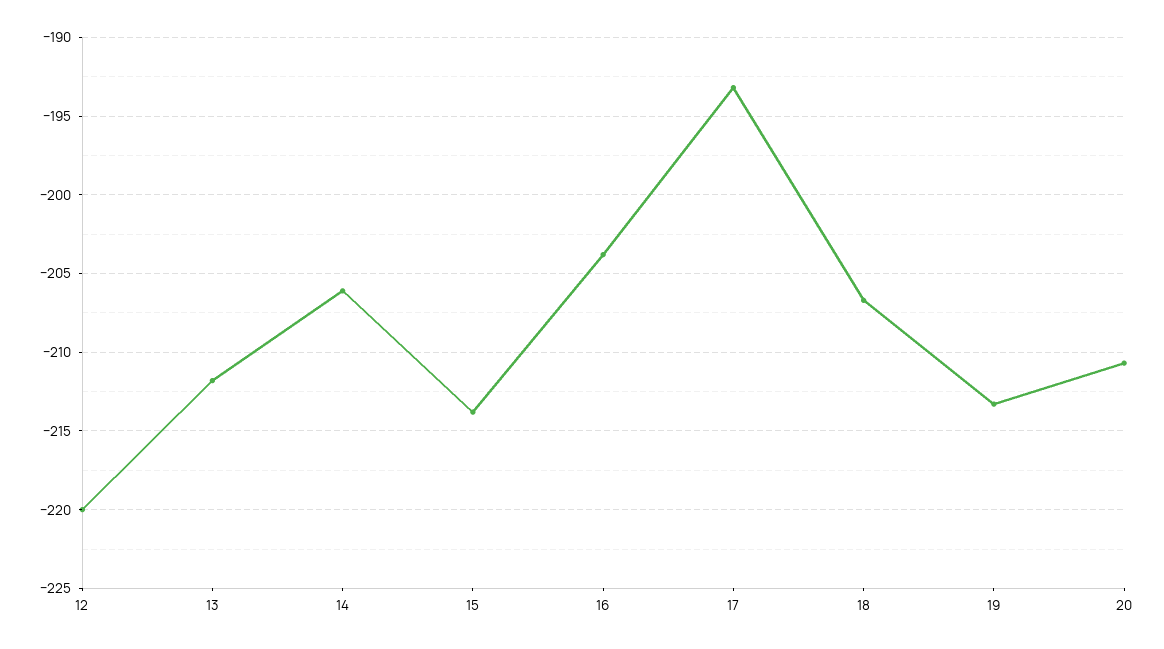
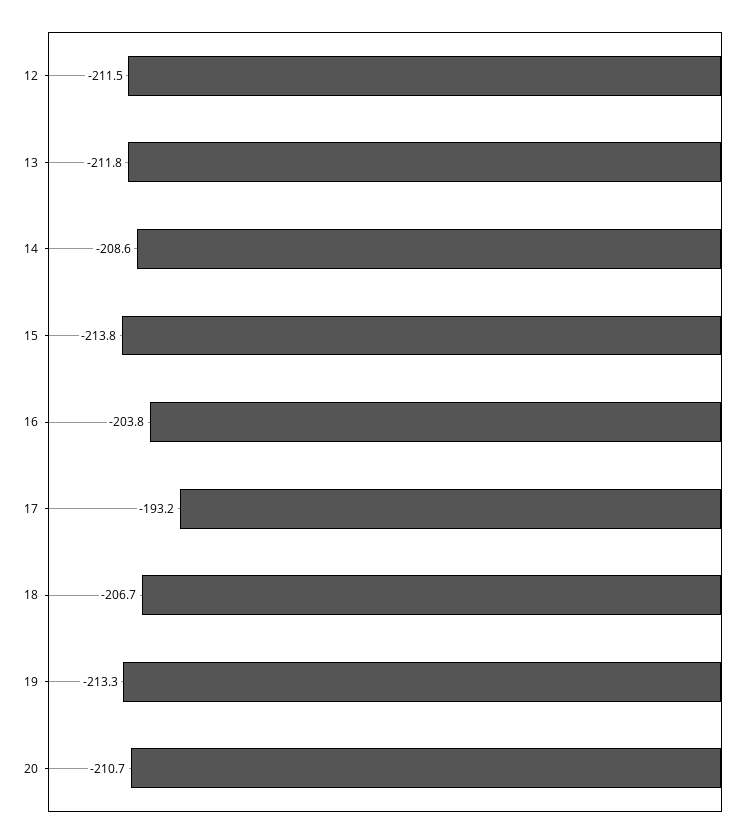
  {
-   "12": -220,
+   "12": -211.5,
    "13": -211.8,
-   "14": -206,
+   "14": -208.6,
    "15": -213.8,
    "16": -203.8,
    "17": -193.2,
    "18": -206.7,
    "19": -213.3,
    "20": -210.7
  }

